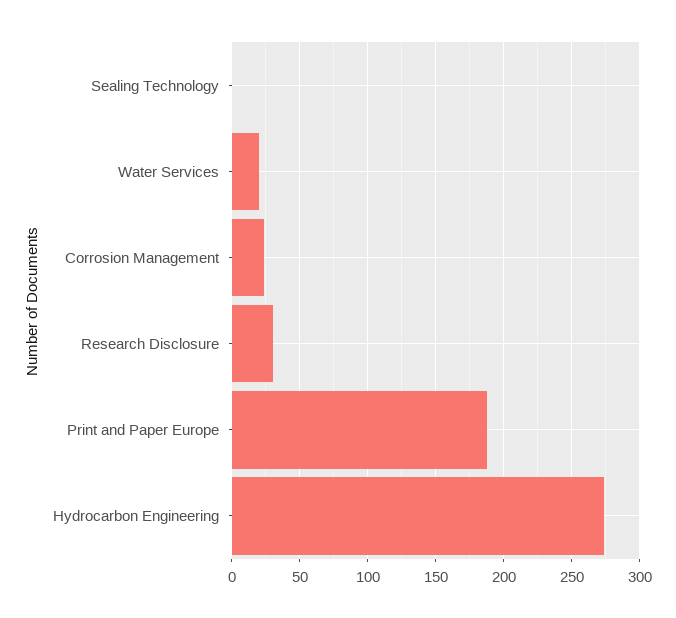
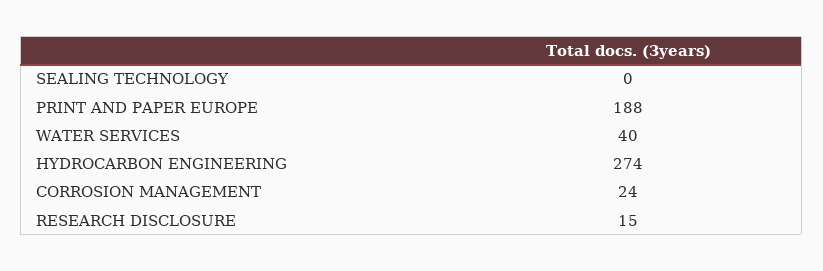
  {
    "Sealing Technology": 0,
-   "Water Services": 20,
+   "Water Services": 40,
    "Corrosion Management": 24,
-   "Research Disclosure": 30,
+   "Research Disclosure": 15,
    "Print and Paper Europe": 188,
    "Hydrocarbon Engineering": 274
  }

